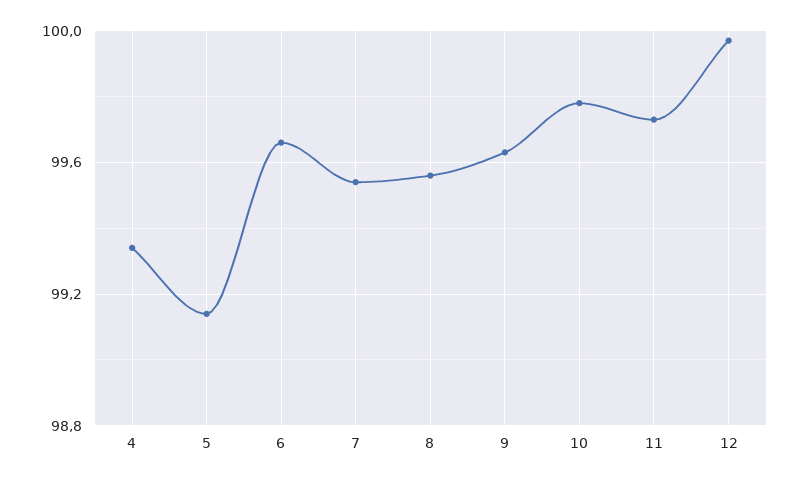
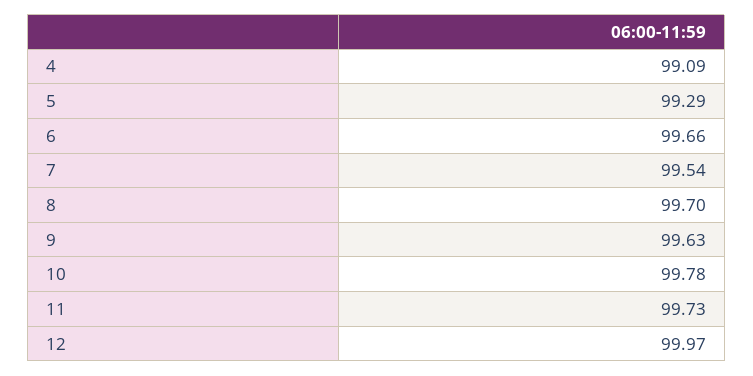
  {
-   "4": 99.35,
+   "4": 99.09,
-   "5": 99.15,
+   "5": 99.29,
    "6": 99.66,
    "7": 99.54,
-   "8": 99.55,
+   "8": 99.7,
    "9": 99.63,
    "10": 99.78,
    "11": 99.73,
    "12": 99.97
  }

